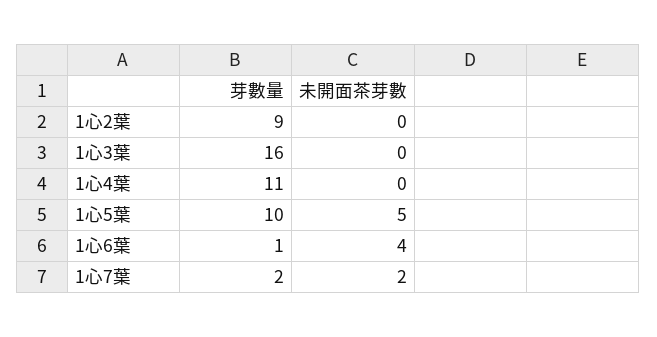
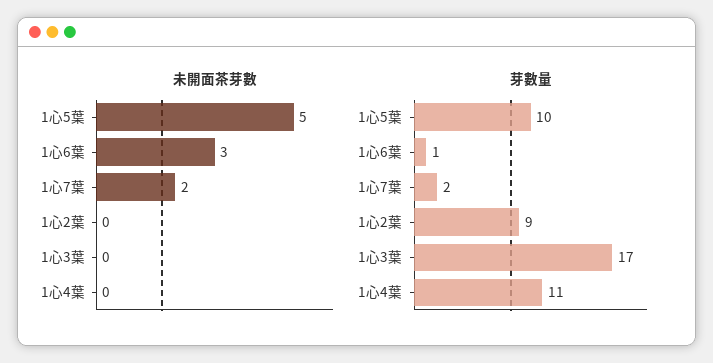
  {
    "芽數量": {
      "1心2葉": 9,
-     "1心3葉": 16,
+     "1心3葉": 17,
      "1心4葉": 11,
      "1心5葉": 10,
      "1心6葉": 1,
      "1心7葉": 2
    },
    "未開面茶芽數": {
      "1心2葉": 0,
      "1心3葉": 0,
      "1心4葉": 0,
      "1心5葉": 5,
-     "1心6葉": 4,
+     "1心6葉": 3,
      "1心7葉": 2
    }
  }

